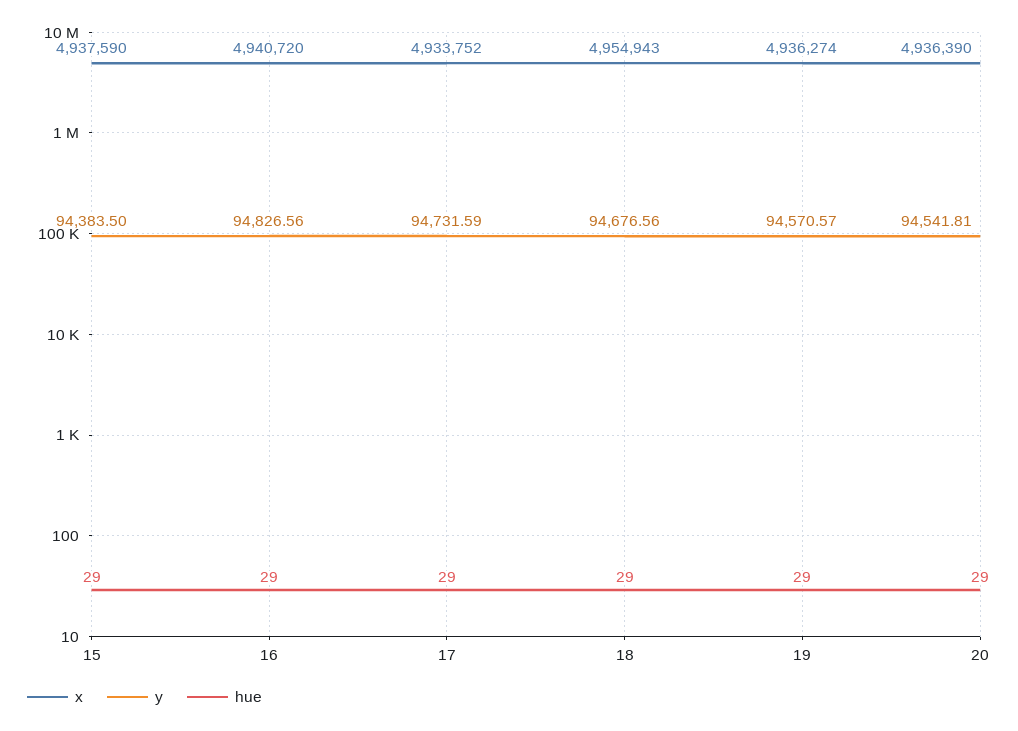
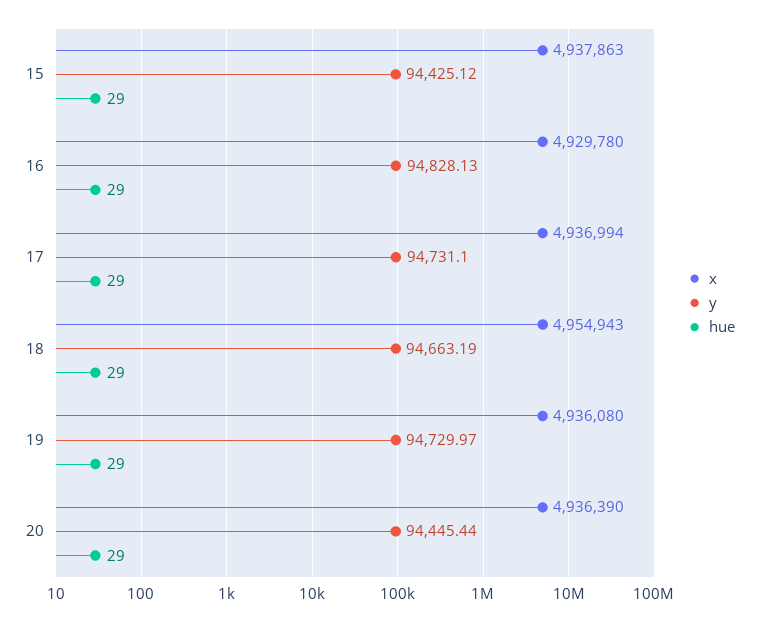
  {
    "x": {
-     "15": 4937590,
+     "15": 4937863,
-     "16": 4940720,
+     "16": 4929780,
-     "17": 4933752,
+     "17": 4936994,
      "18": 4954943,
-     "19": 4936274,
+     "19": 4936080,
      "20": 4936390
    },
    "y": {
-     "15": 94383.5,
+     "15": 94425.12,
-     "16": 94826.56,
+     "16": 94828.13,
-     "17": 94731.59,
+     "17": 94731.1,
-     "18": 94676.56,
+     "18": 94663.19,
-     "19": 94570.57,
+     "19": 94729.97,
-     "20": 94541.81
+     "20": 94445.44
    },
    "hue": {
      "15": 29,
      "16": 29,
      "17": 29,
      "18": 29,
      "19": 29,
      "20": 29
    }
  }

